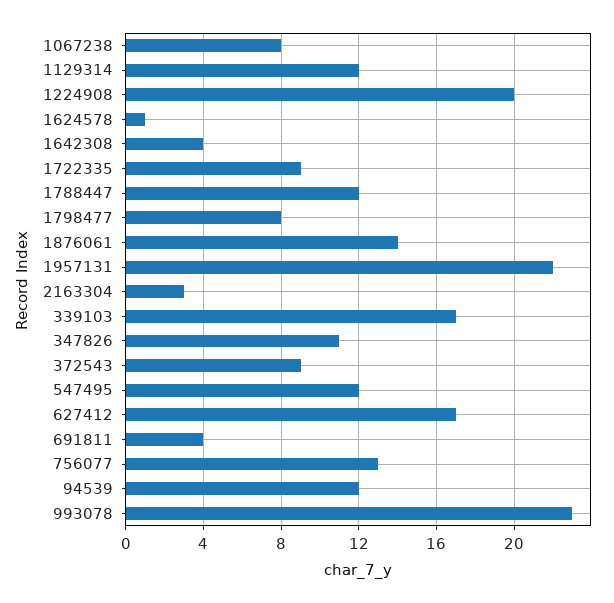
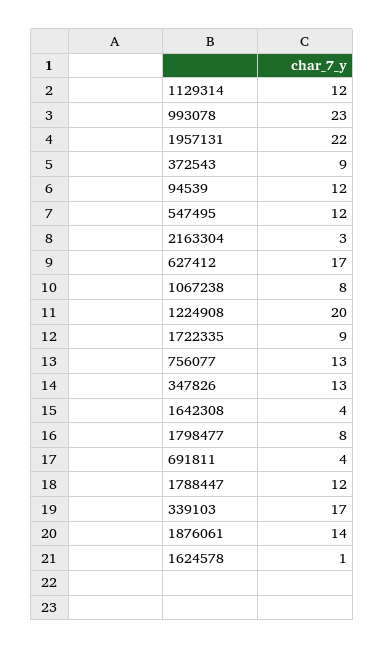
  {
    "1067238": 8,
    "1129314": 12,
    "1224908": 20,
    "1624578": 1,
    "1642308": 4,
    "1722335": 9,
    "1788447": 12,
    "1798477": 8,
    "1876061": 14,
    "1957131": 22,
    "2163304": 3,
    "339103": 17,
-   "347826": 11,
+   "347826": 13,
    "372543": 9,
    "547495": 12,
    "627412": 17,
    "691811": 4,
    "756077": 13,
    "94539": 12,
    "993078": 23
  }

